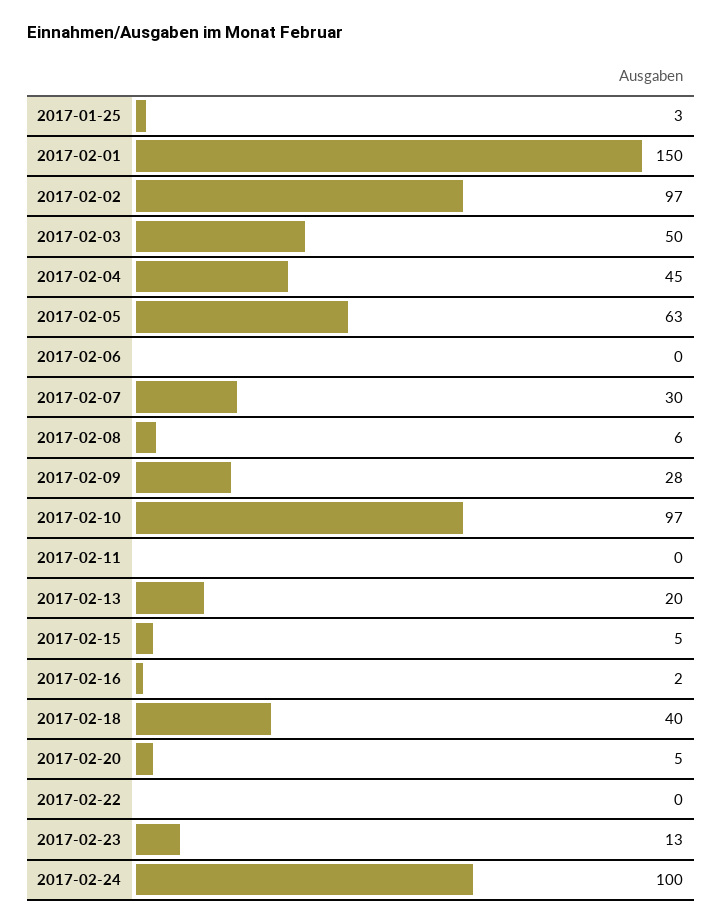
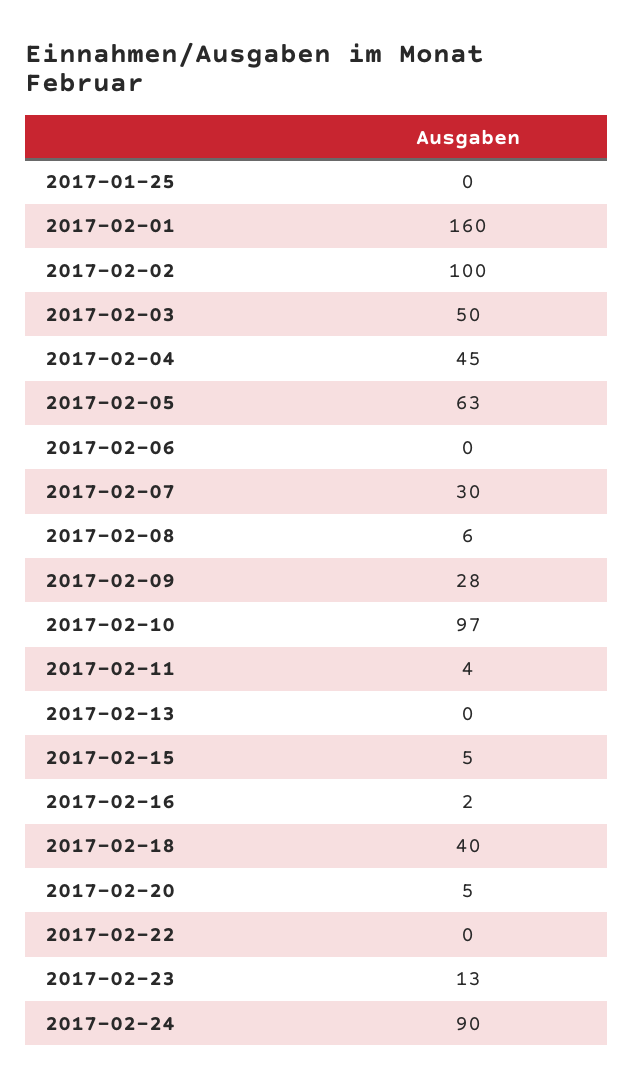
  {
-   "2017-01-25": 3,
+   "2017-01-25": 0,
-   "2017-02-01": 150,
+   "2017-02-01": 160,
-   "2017-02-02": 97,
+   "2017-02-02": 100,
    "2017-02-03": 50,
    "2017-02-04": 45,
    "2017-02-05": 63,
    "2017-02-06": 0,
    "2017-02-07": 30,
    "2017-02-08": 6,
    "2017-02-09": 28,
    "2017-02-10": 97,
-   "2017-02-11": 0,
+   "2017-02-11": 4,
-   "2017-02-13": 20,
+   "2017-02-13": 0,
    "2017-02-15": 5,
    "2017-02-16": 2,
    "2017-02-18": 40,
    "2017-02-20": 5,
    "2017-02-22": 0,
    "2017-02-23": 13,
-   "2017-02-24": 100
+   "2017-02-24": 90
  }

